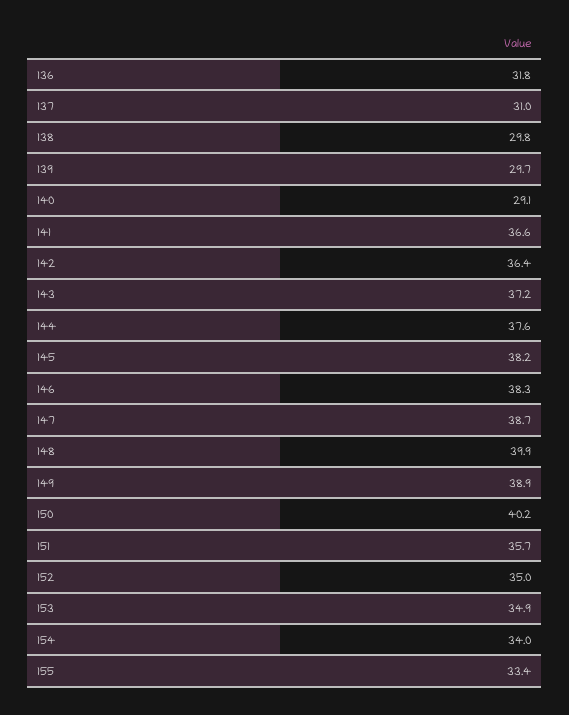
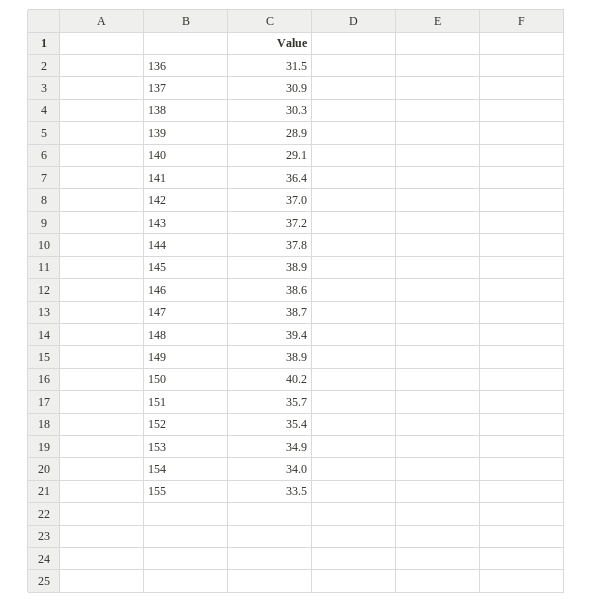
  {
-   "136": 31.8,
+   "136": 31.5,
-   "137": 31,
+   "137": 30.9,
-   "138": 29.8,
+   "138": 30.3,
-   "139": 29.7,
+   "139": 28.9,
    "140": 29.1,
-   "141": 36.6,
+   "141": 36.4,
-   "142": 36.4,
+   "142": 37,
    "143": 37.2,
-   "144": 37.6,
+   "144": 37.8,
-   "145": 38.2,
+   "145": 38.9,
-   "146": 38.3,
+   "146": 38.6,
    "147": 38.7,
-   "148": 39.9,
+   "148": 39.4,
    "149": 38.9,
    "150": 40.2,
    "151": 35.7,
-   "152": 35,
+   "152": 35.4,
    "153": 34.9,
    "154": 34,
-   "155": 33.4
+   "155": 33.5
  }

